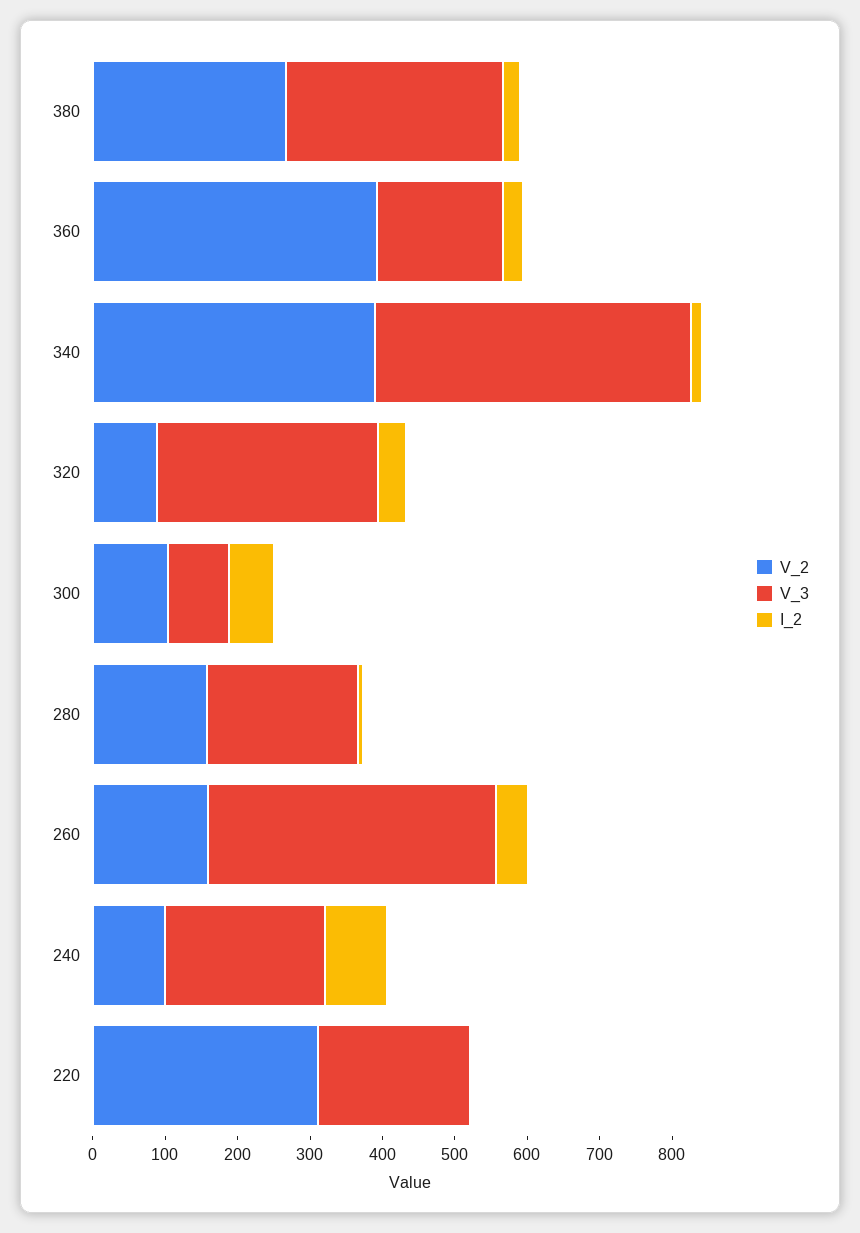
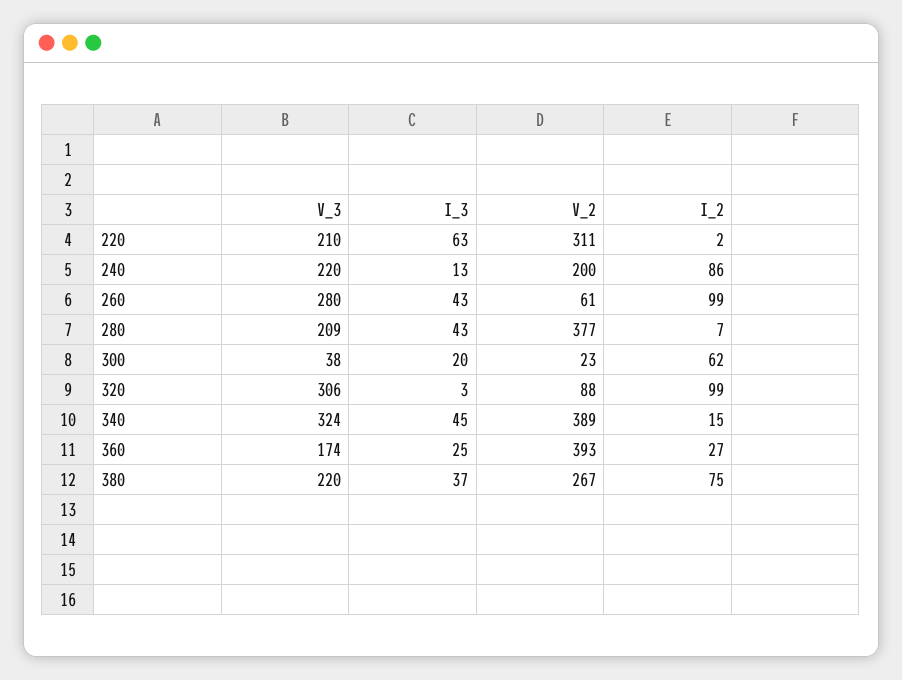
  {
    "V_2": {
      "380": 267,
      "360": 393,
      "340": 389,
      "320": 88,
-     "300": 100,
+     "300": 23,
-     "280": 160,
+     "280": 377,
-     "260": 160,
+     "260": 61,
-     "240": 100,
+     "240": 200,
      "220": 311
    },
    "V_3": {
-     "380": 300,
+     "380": 220,
      "360": 174,
-     "340": 440,
+     "340": 324,
      "320": 306,
-     "300": 80,
+     "300": 38,
      "280": 209,
-     "260": 400,
+     "260": 280,
      "240": 220,
      "220": 210
    },
    "I_2": {
-     "380": 20,
+     "380": 75,
      "360": 27,
      "340": 15,
-     "320": 40,
+     "320": 99,
      "300": 62,
      "280": 7,
-     "260": 40,
+     "260": 99,
      "240": 86,
      "220": 2
-   }
+   },
+   "I_3": {
+     "220": 63,
+     "240": 13,
+     "260": 43,
+     "280": 43,
+     "300": 20,
+     "320": 3,
+     "340": 45,
+     "360": 25,
+     "380": 37
+   }
  }

